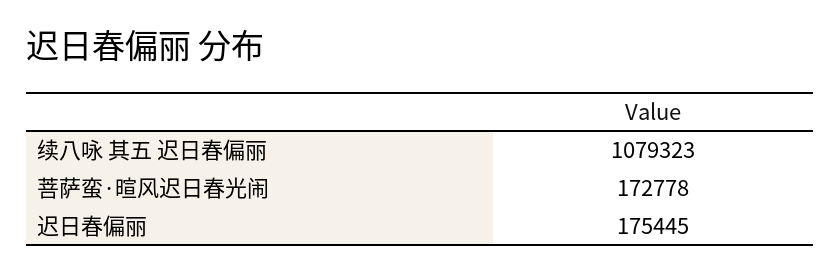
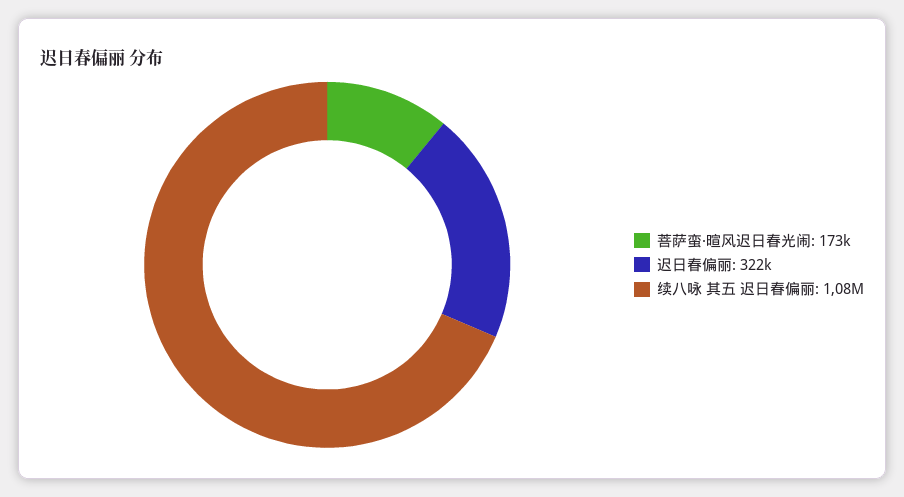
  {
    "续八咏 其五 迟日春偏丽": 1079323,
    "菩萨蛮·暄风迟日春光闹": 172778,
-   "迟日春偏丽": 175445
+   "迟日春偏丽": 322000
  }

